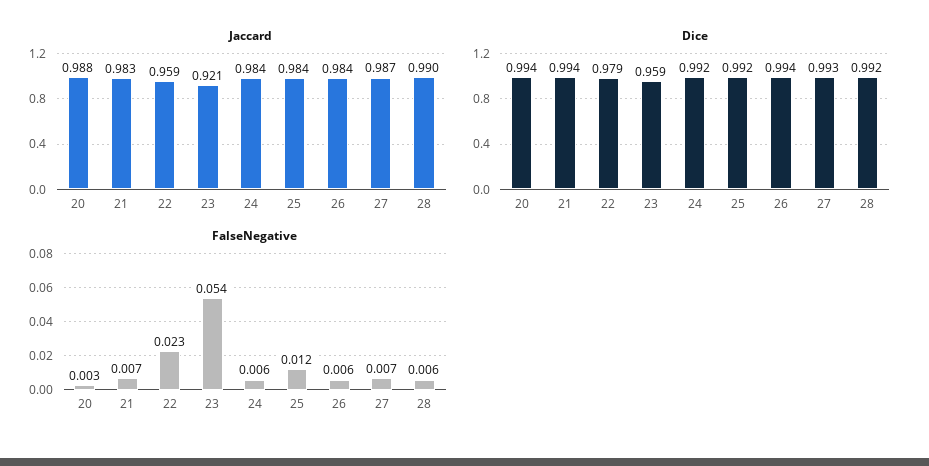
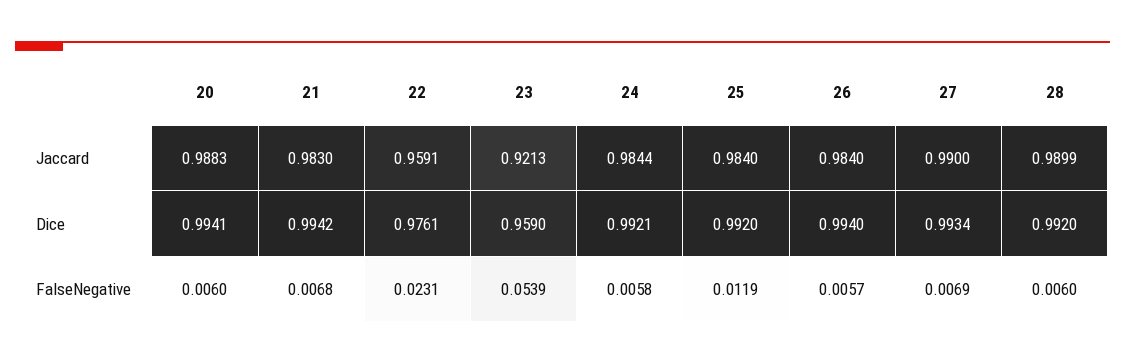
  {
    "Jaccard": {
      "20": 0.9883,
      "21": 0.983,
      "22": 0.9591,
      "23": 0.9213,
      "24": 0.9844,
      "25": 0.984,
      "26": 0.984,
-     "27": 0.987,
+     "27": 0.99,
      "28": 0.9899
    },
    "Dice": {
      "20": 0.9941,
      "21": 0.9942,
-     "22": 0.979,
+     "22": 0.9761,
      "23": 0.959,
      "24": 0.9921,
      "25": 0.992,
      "26": 0.994,
      "27": 0.9934,
      "28": 0.992
    },
    "FalseNegative": {
-     "20": 0.003,
+     "20": 0.006,
      "21": 0.0068,
      "22": 0.0231,
      "23": 0.0539,
      "24": 0.0058,
      "25": 0.0119,
      "26": 0.0057,
      "27": 0.0069,
      "28": 0.006
    }
  }

